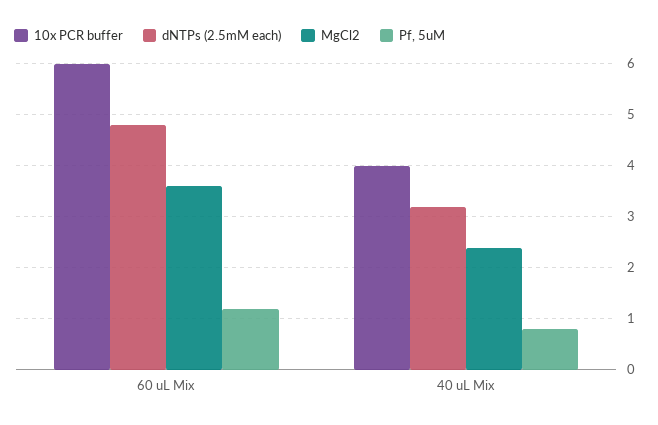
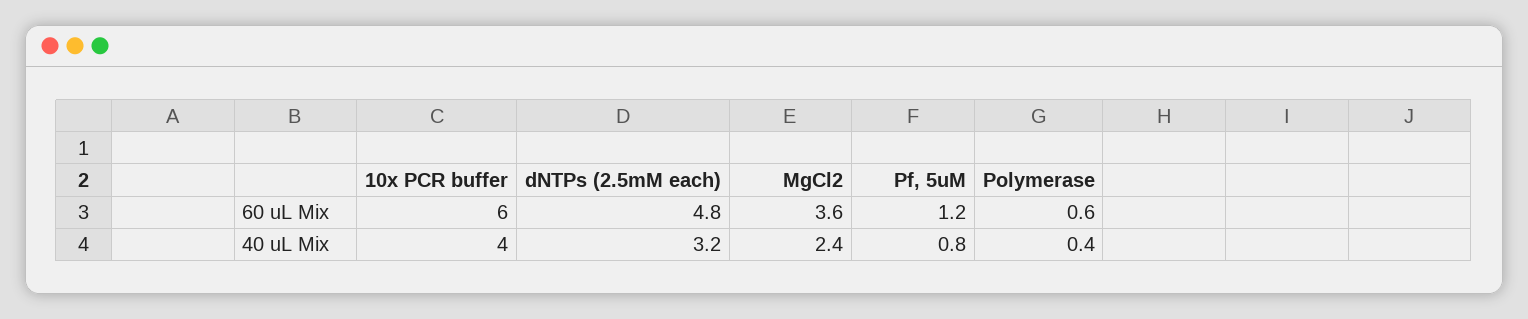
  {
    "10x PCR buffer": {
      "60 uL Mix": 6,
      "40 uL Mix": 4
    },
    "dNTPs (2.5mM each)": {
      "60 uL Mix": 4.8,
      "40 uL Mix": 3.2
    },
    "MgCl2": {
      "60 uL Mix": 3.6,
      "40 uL Mix": 2.4
    },
    "Pf, 5uM": {
      "60 uL Mix": 1.2,
      "40 uL Mix": 0.8
-   }
+   },
+   "Polymerase": {
+     "60 uL Mix": 0.6,
+     "40 uL Mix": 0.4
+   }
  }

